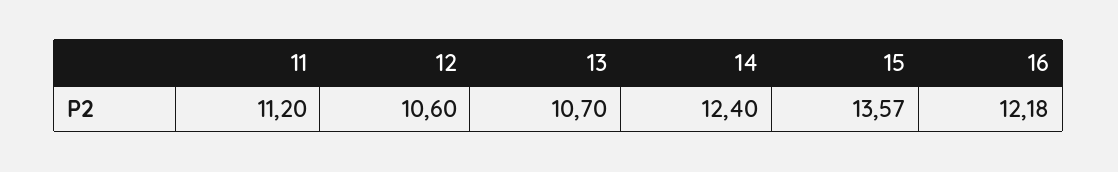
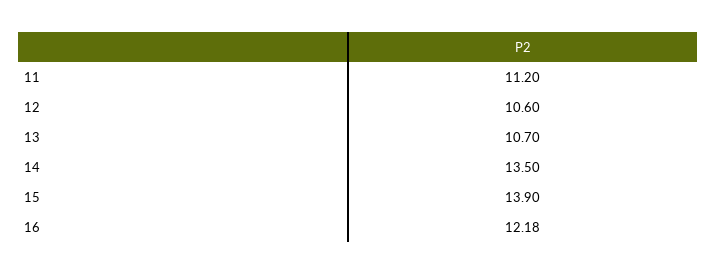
  {
    "11": 11.2,
    "12": 10.6,
    "13": 10.7,
-   "14": 12.4,
+   "14": 13.5,
-   "15": 13.57,
+   "15": 13.9,
    "16": 12.18
  }

